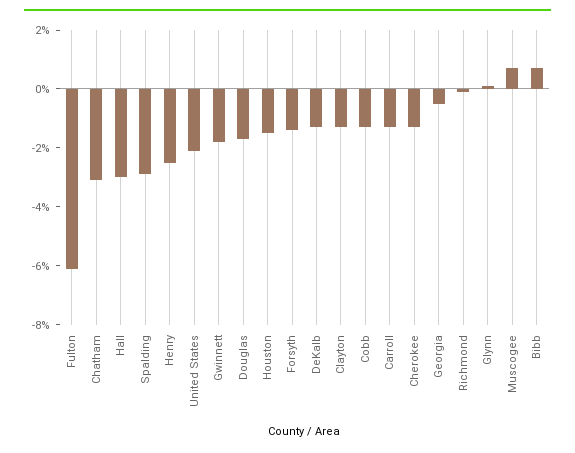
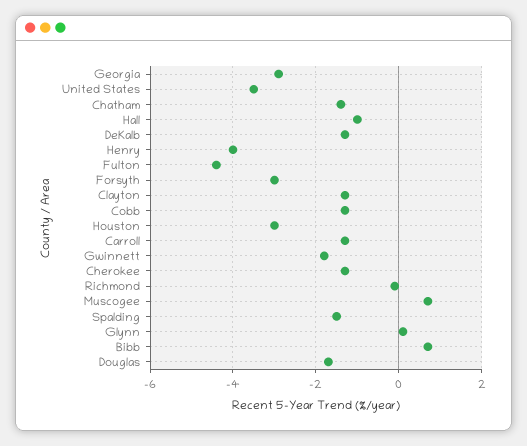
  {
-   "Fulton": -6,
+   "Fulton": -4.5,
-   "Chatham": -3,
+   "Chatham": -1.5,
-   "Hall": -3,
+   "Hall": -1,
-   "Spalding": -3,
+   "Spalding": -1.5,
-   "Henry": -2.5,
+   "Henry": -4,
-   "United States": -2,
+   "United States": -3.5,
    "Gwinnett": -2,
    "Douglas": -1.5,
-   "Houston": -1.5,
+   "Houston": -3,
-   "Forsyth": -1.5,
+   "Forsyth": -3,
    "DeKalb": -1.5,
    "Clayton": -1.5,
    "Cobb": -1.5,
    "Carroll": -1.5,
    "Cherokee": -1.5,
-   "Georgia": -0.5,
+   "Georgia": -3,
    "Richmond": 0,
    "Glynn": 0,
    "Muscogee": 0.5,
    "Bibb": 0.5
  }

